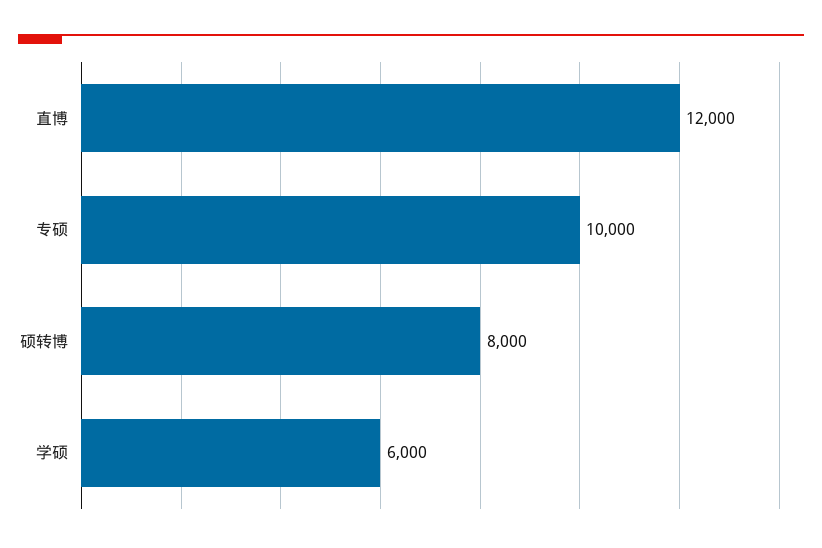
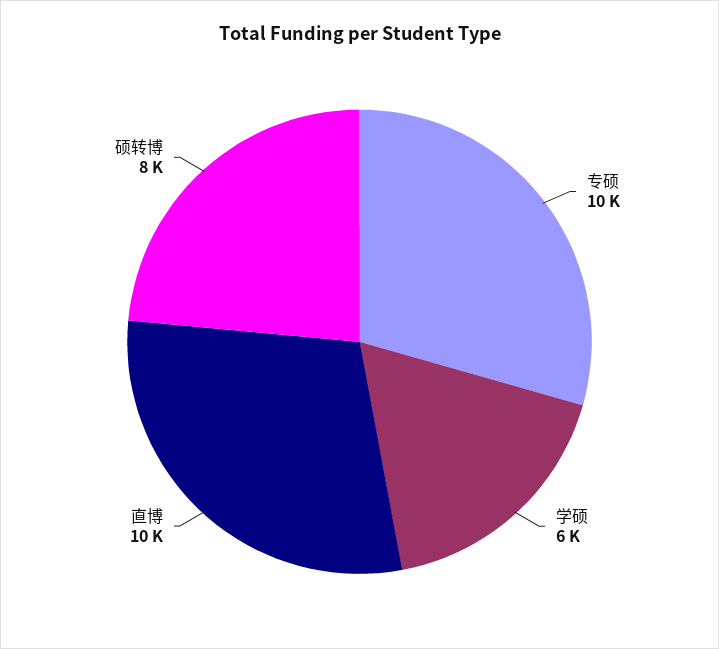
  {
-   "直博": 12000,
+   "直博": 10000,
    "专硕": 10000,
    "硕转博": 8000,
    "学硕": 6000
  }

